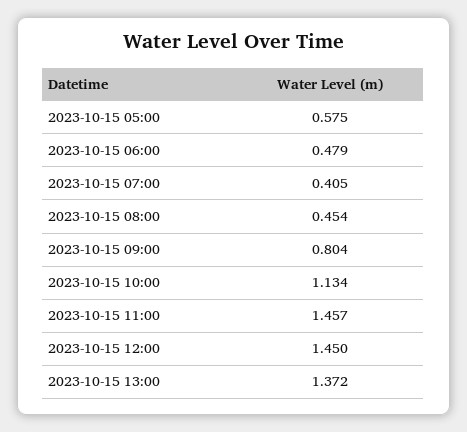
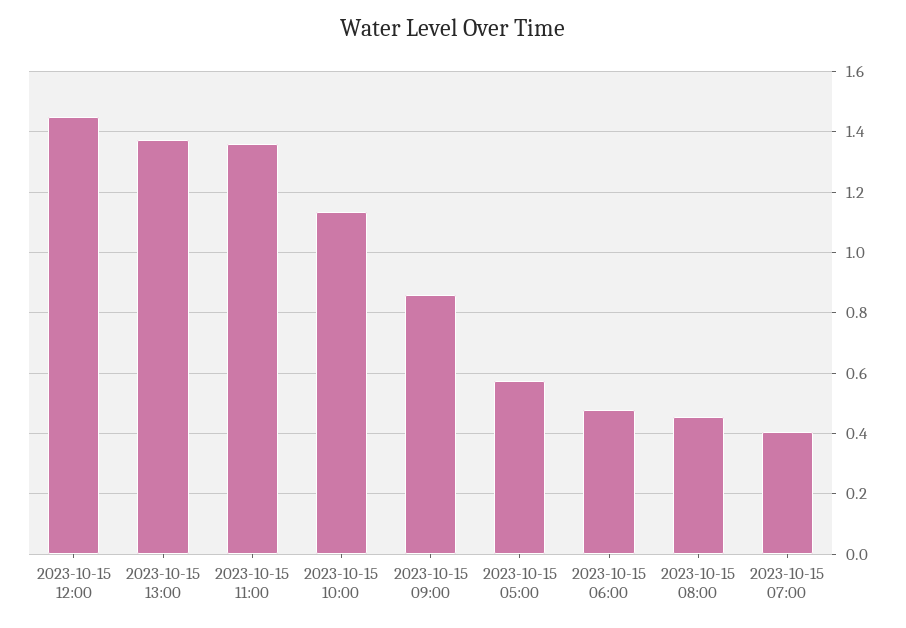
  {
    "2023-10-15 05:00": 0.575,
    "2023-10-15 06:00": 0.479,
    "2023-10-15 07:00": 0.405,
    "2023-10-15 08:00": 0.454,
-   "2023-10-15 09:00": 0.804,
+   "2023-10-15 09:00": 0.86,
    "2023-10-15 10:00": 1.134,
-   "2023-10-15 11:00": 1.457,
+   "2023-10-15 11:00": 1.36,
    "2023-10-15 12:00": 1.45,
    "2023-10-15 13:00": 1.372
  }

